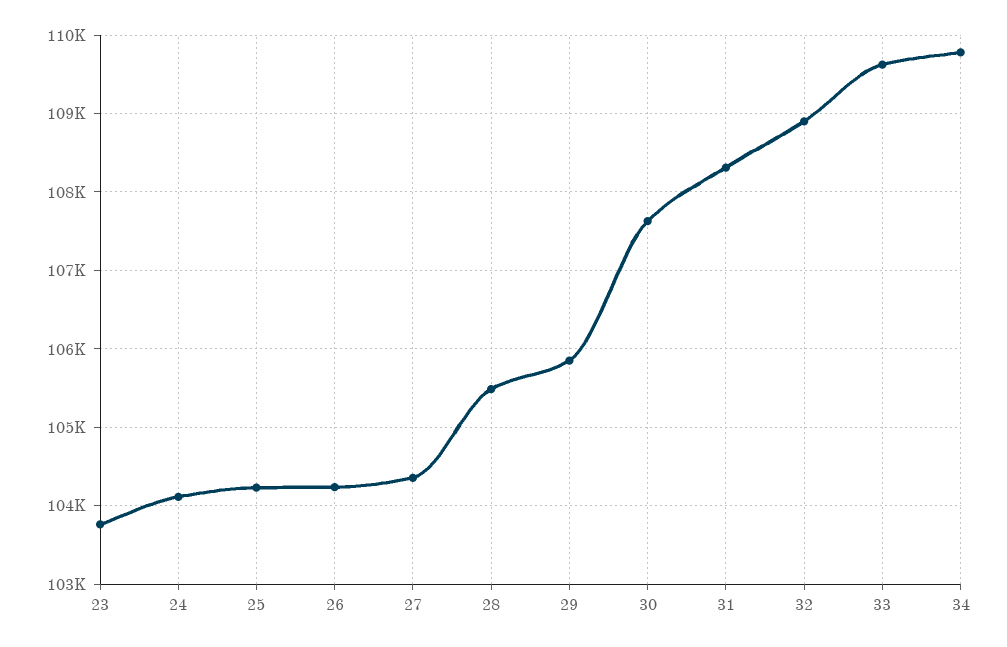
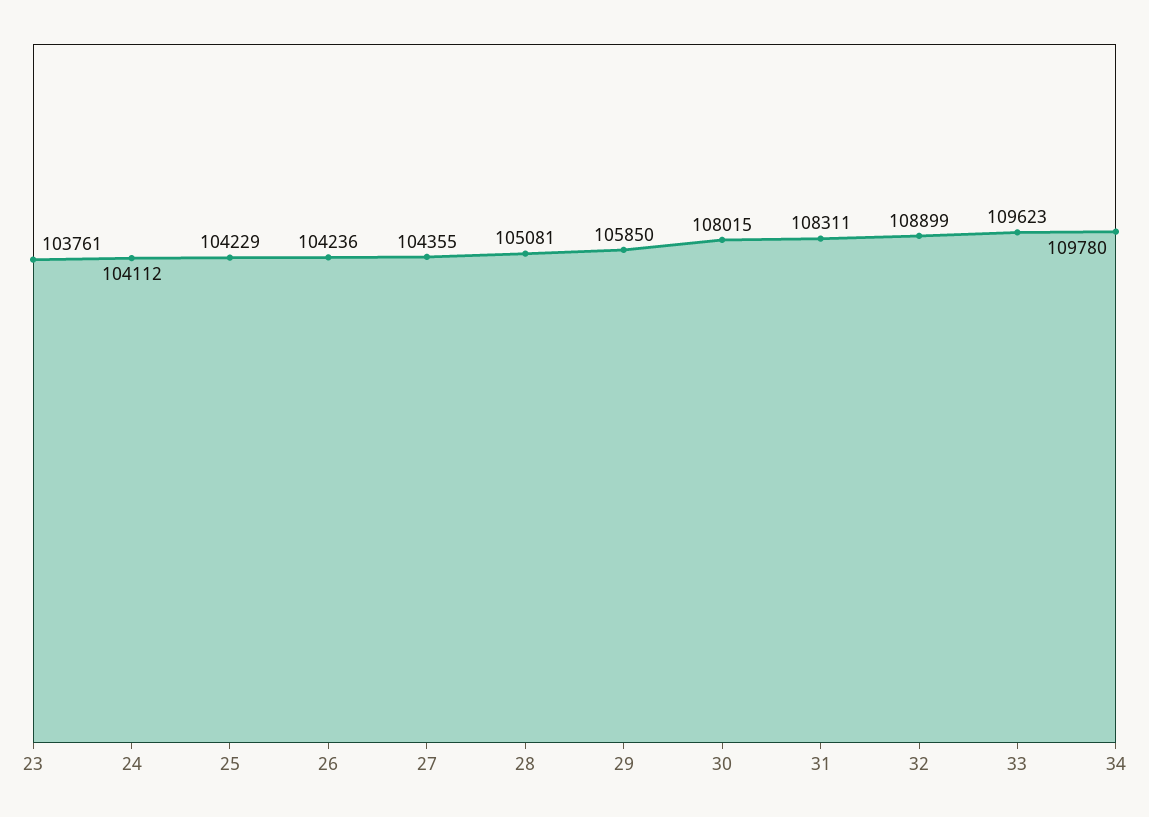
  {
    "23": 103761,
    "24": 104112,
    "25": 104229,
    "26": 104236,
    "27": 104355,
-   "28": 105500,
+   "28": 105081,
    "29": 105850,
-   "30": 107600,
+   "30": 108015,
    "31": 108311,
    "32": 108899,
    "33": 109623,
    "34": 109780
  }

